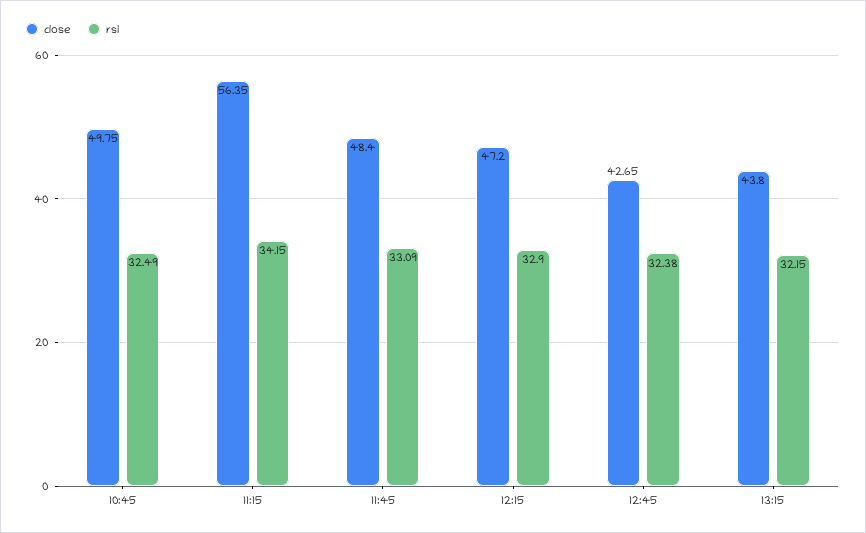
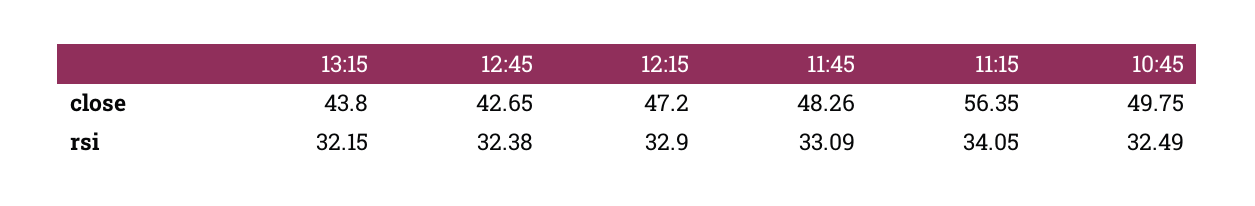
  {
    "close": {
      "10:45": 49.75,
      "11:15": 56.35,
-     "11:45": 48.4,
+     "11:45": 48.26,
      "12:15": 47.2,
      "12:45": 42.65,
      "13:15": 43.8
    },
    "rsi": {
      "10:45": 32.49,
-     "11:15": 34.15,
+     "11:15": 34.05,
      "11:45": 33.09,
      "12:15": 32.9,
      "12:45": 32.38,
      "13:15": 32.15
    }
  }

